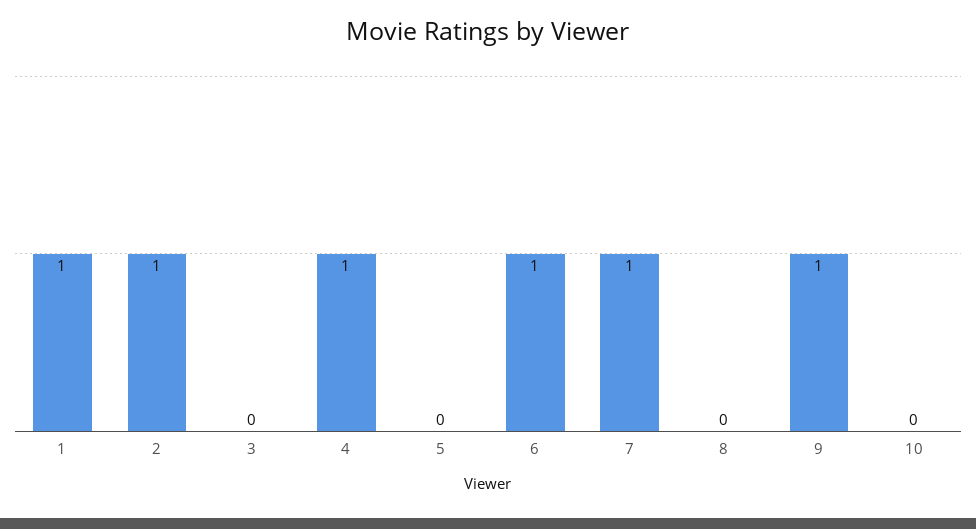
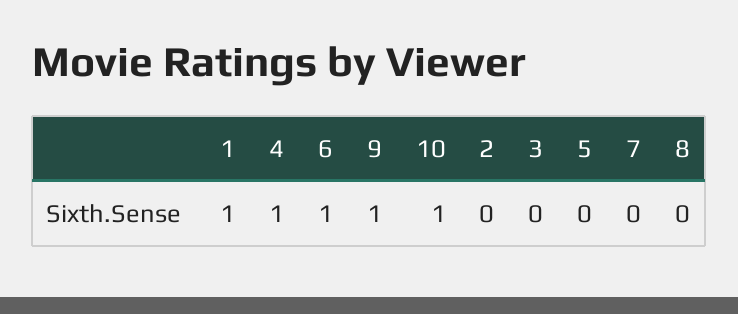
  {
    "1": 1,
-   "2": 1,
+   "2": 0,
    "3": 0,
    "4": 1,
    "5": 0,
    "6": 1,
-   "7": 1,
+   "7": 0,
    "8": 0,
    "9": 1,
-   "10": 0
+   "10": 1
  }

